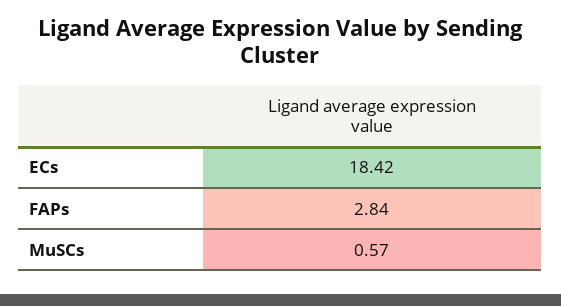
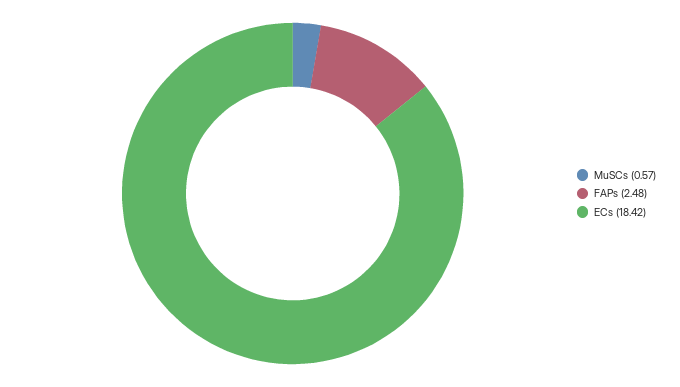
  {
    "ECs": 18.42,
-   "FAPs": 2.84,
+   "FAPs": 2.48,
    "MuSCs": 0.57
  }

